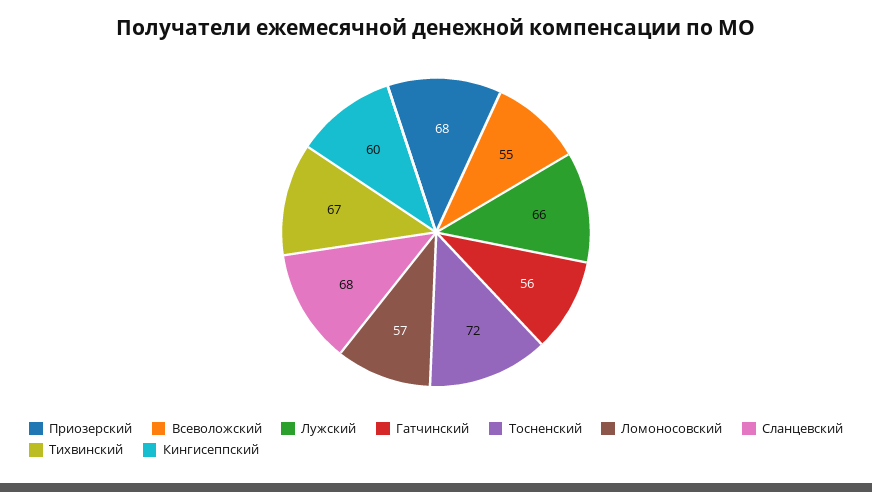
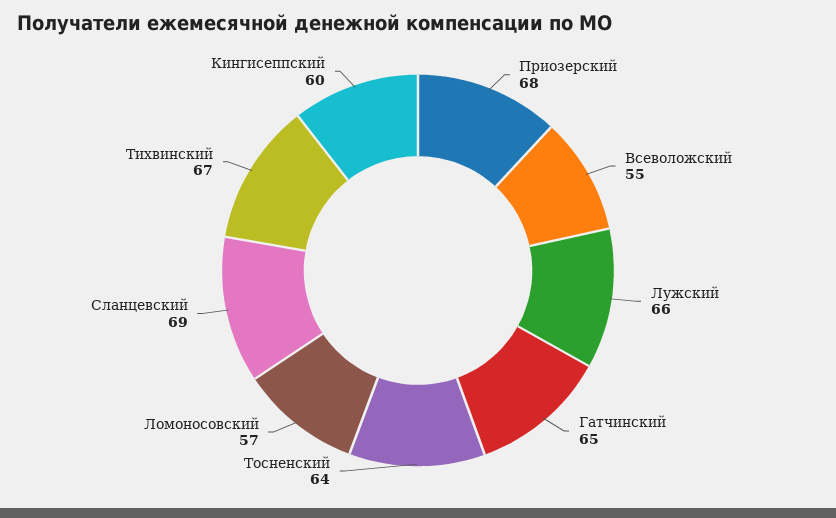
  {
    "Приозерский": 68,
    "Всеволожский": 55,
    "Лужский": 66,
-   "Гатчинский": 56,
+   "Гатчинский": 65,
-   "Тосненский": 72,
+   "Тосненский": 64,
    "Ломоносовский": 57,
-   "Сланцевский": 68,
+   "Сланцевский": 69,
    "Тихвинский": 67,
    "Кингисеппский": 60
  }

